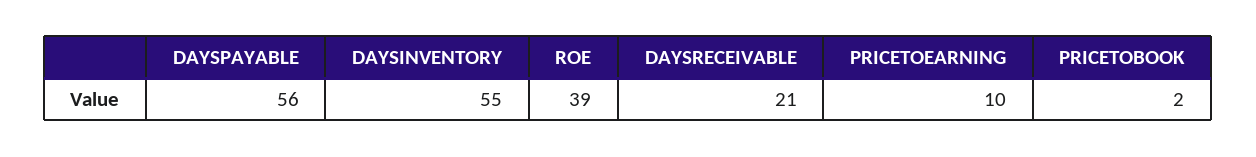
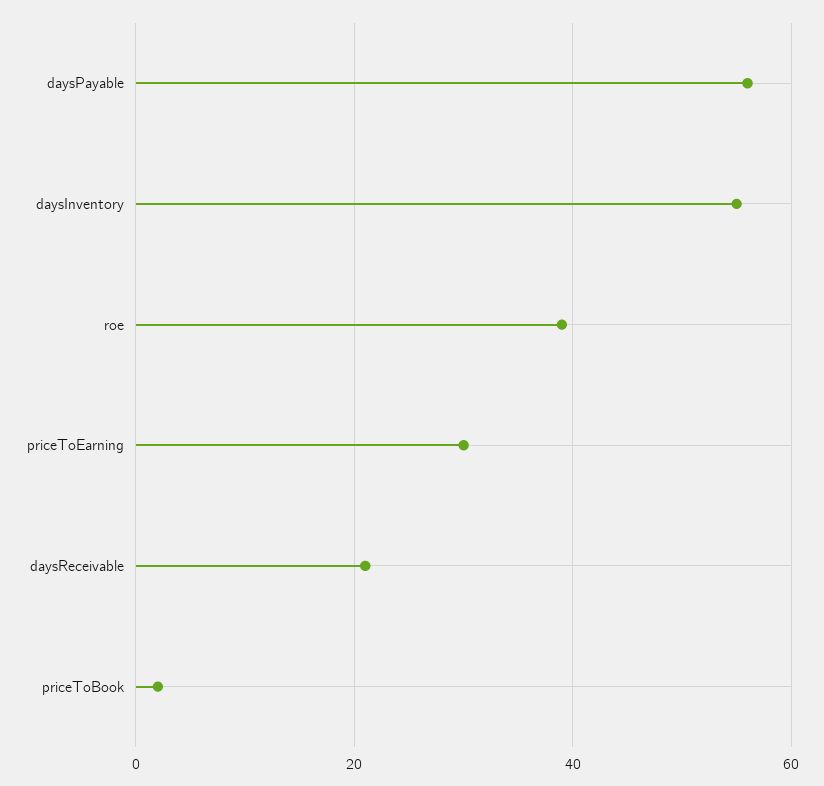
  {
    "DAYSPAYABLE": 56,
    "DAYSINVENTORY": 55,
    "ROE": 39,
    "DAYSRECEIVABLE": 21,
-   "PRICETOEARNING": 10,
+   "PRICETOEARNING": 30,
    "PRICETOBOOK": 2
  }

